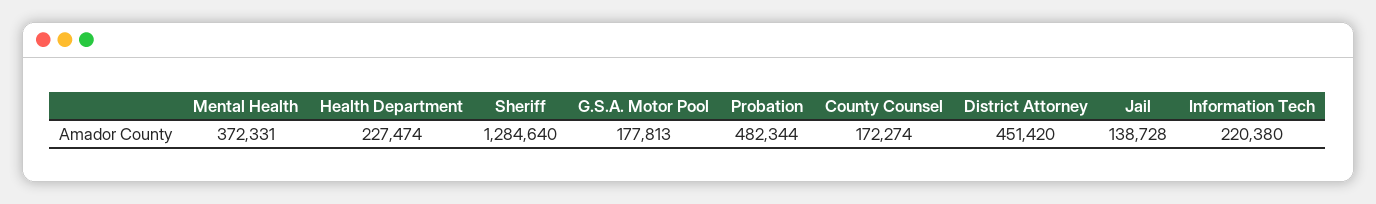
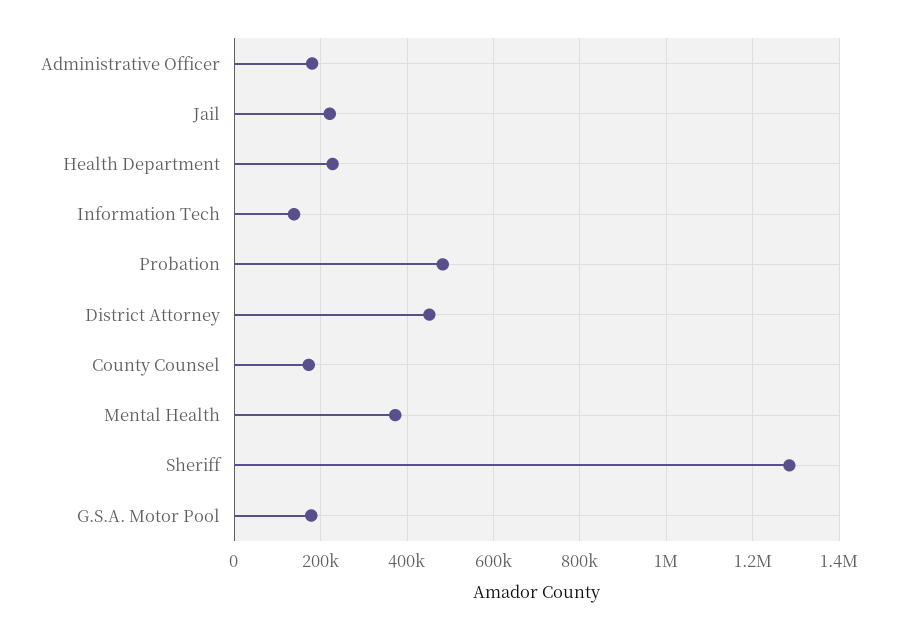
  {
    "Mental Health": 372331,
    "Health Department": 227474,
    "Sheriff": 1284640,
    "G.S.A. Motor Pool": 177813,
    "Probation": 482344,
    "County Counsel": 172274,
    "District Attorney": 451420,
-   "Jail": 138728,
+   "Jail": 220000,
-   "Information Tech": 220380
+   "Information Tech": 140000,
+   "Administrative Officer": 180000
  }

